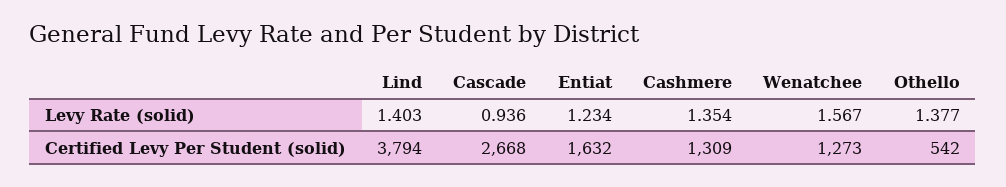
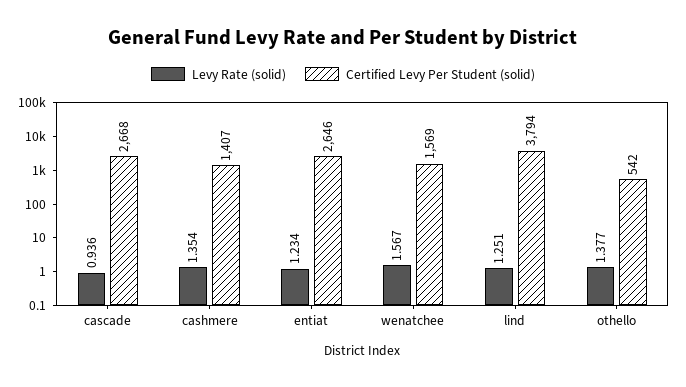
  {
    "Levy Rate (solid)": {
-     "Lind": 1.403,
+     "Lind": 1.251,
      "Cascade": 0.936,
      "Entiat": 1.234,
      "Cashmere": 1.354,
      "Wenatchee": 1.567,
      "Othello": 1.377
    },
    "Certified Levy Per Student (solid)": {
      "Lind": 3794,
      "Cascade": 2668,
-     "Entiat": 1632,
+     "Entiat": 2646,
-     "Cashmere": 1309,
+     "Cashmere": 1407,
-     "Wenatchee": 1273,
+     "Wenatchee": 1569,
      "Othello": 542
    }
  }

